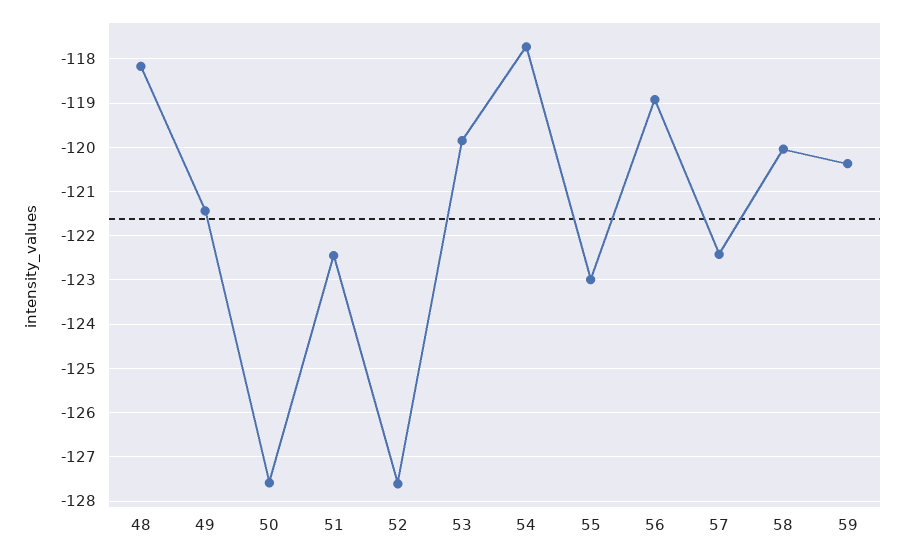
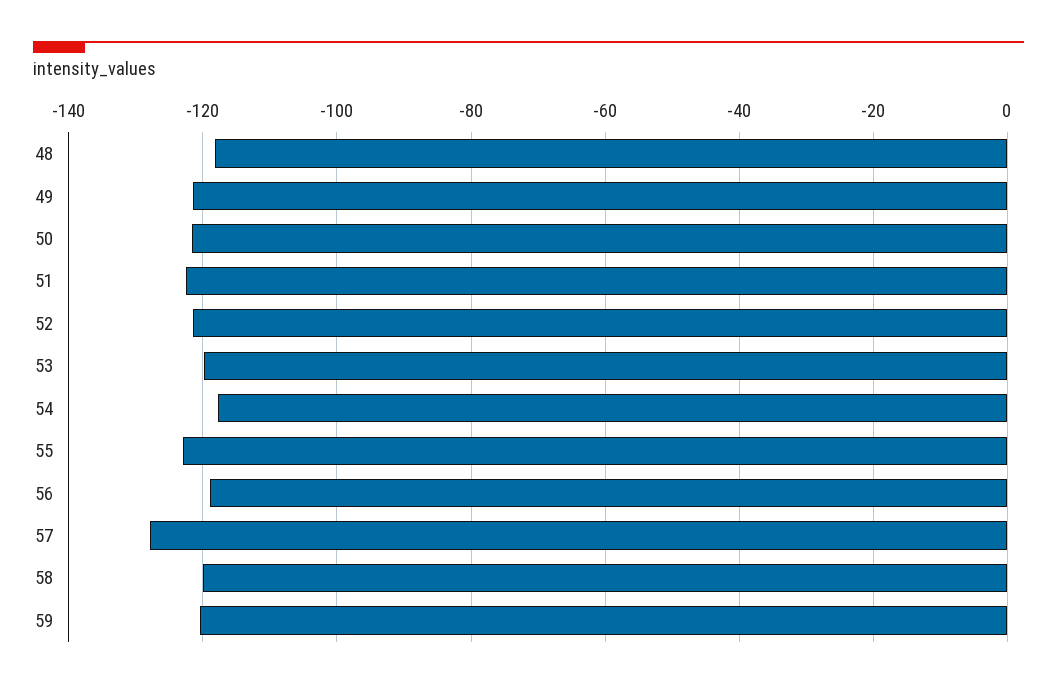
  {
    "48": -118.2,
    "49": -121.4,
-   "50": -127.6,
+   "50": -122,
    "51": -122.4,
-   "52": -127.6,
+   "52": -122,
    "53": -119.8,
    "54": -117.8,
    "55": -123,
    "56": -119,
-   "57": -122.4,
+   "57": -128,
    "58": -120,
    "59": -120.4
  }

